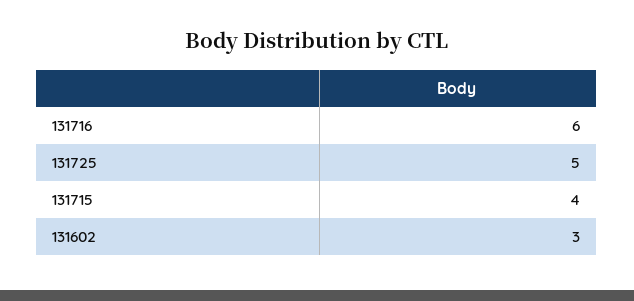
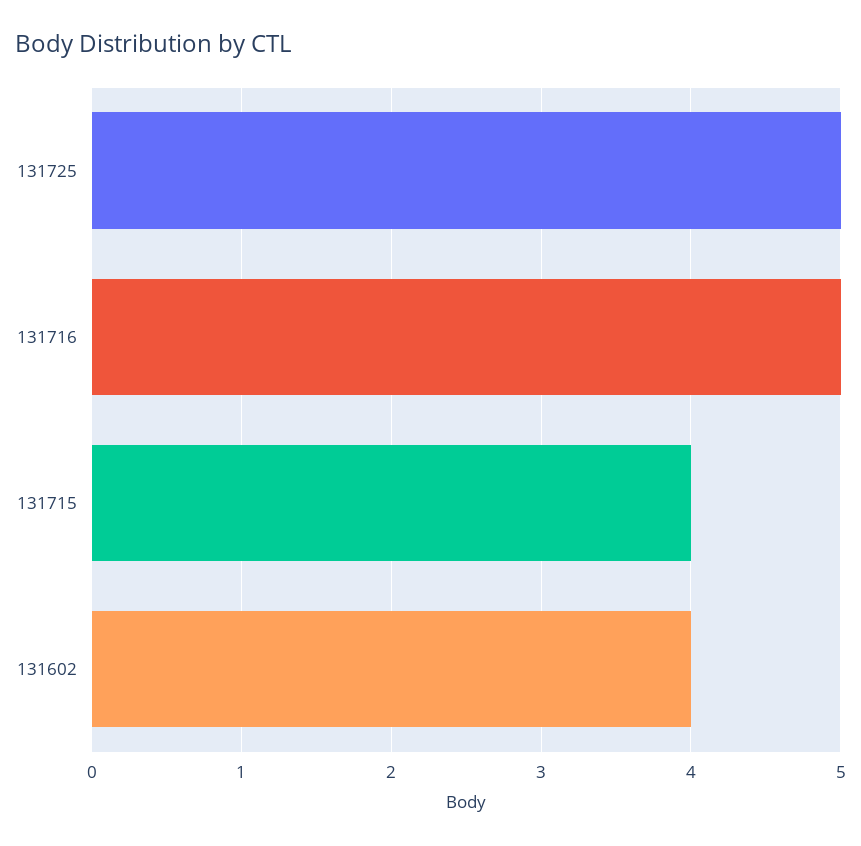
  {
-   "131716": 6,
+   "131716": 5,
    "131725": 5,
    "131715": 4,
-   "131602": 3
+   "131602": 4
  }

